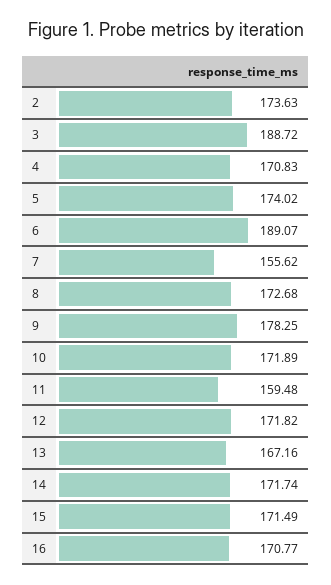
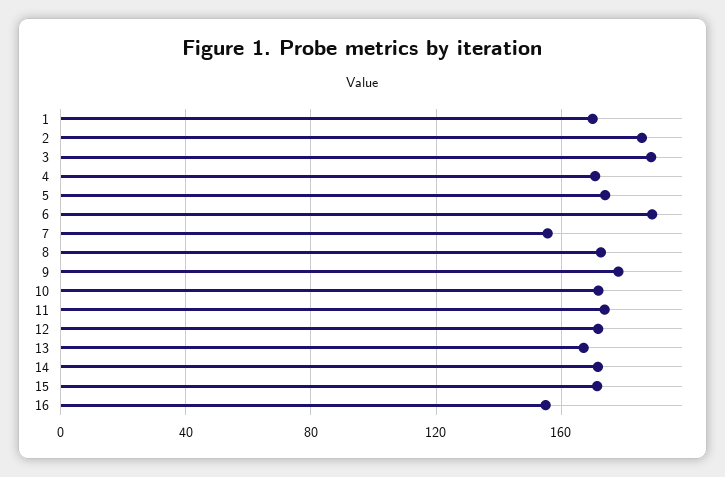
  {
-   "2": 173.63,
+   "2": 185,
    "3": 188.72,
    "4": 170.83,
    "5": 174.02,
    "6": 189.07,
    "7": 155.62,
    "8": 172.68,
    "9": 178.25,
    "10": 171.89,
-   "11": 159.48,
+   "11": 175,
    "12": 171.82,
    "13": 167.16,
    "14": 171.74,
    "15": 171.49,
-   "16": 170.77
+   "16": 155,
+   "1": 170
  }

